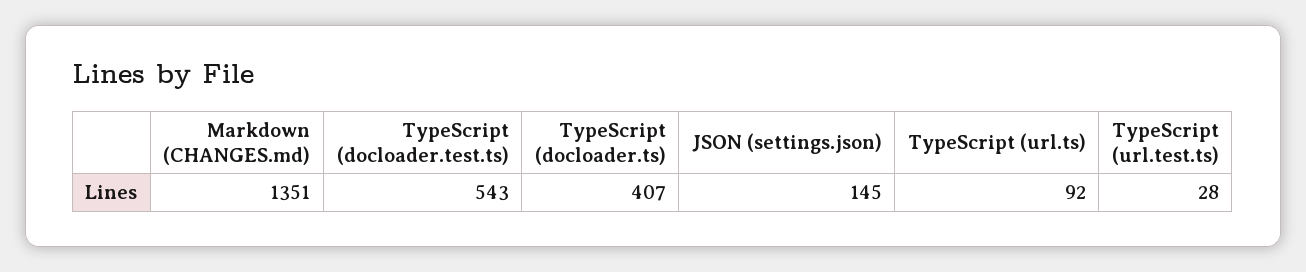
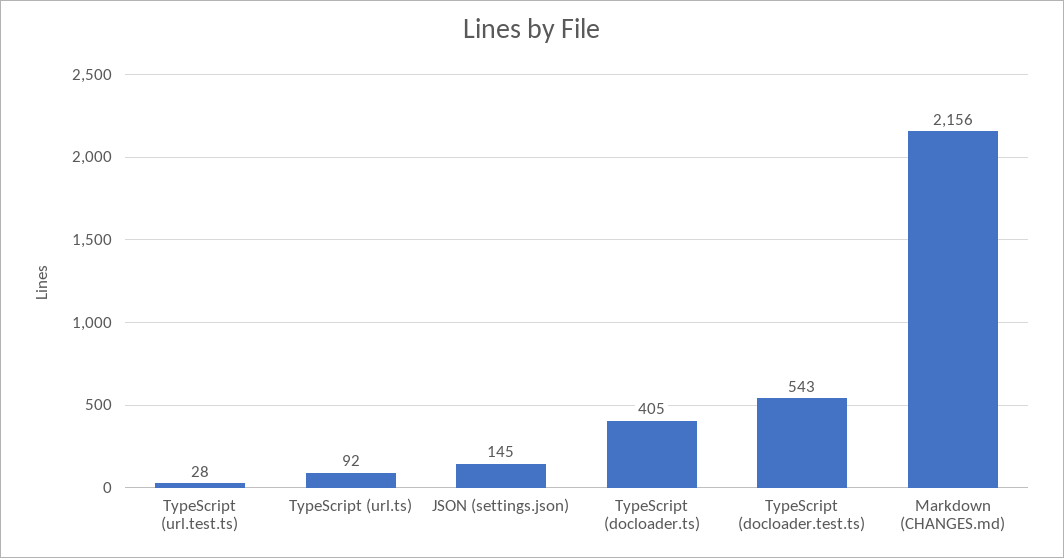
  {
-   "Markdown (CHANGES.md)": 1351,
+   "Markdown (CHANGES.md)": 2156,
    "TypeScript (docloader.test.ts)": 543,
-   "TypeScript (docloader.ts)": 407,
+   "TypeScript (docloader.ts)": 405,
    "JSON (settings.json)": 145,
    "TypeScript (url.ts)": 92,
    "TypeScript (url.test.ts)": 28
  }

